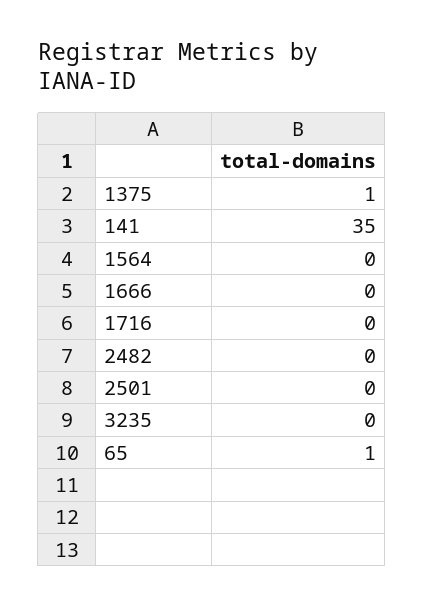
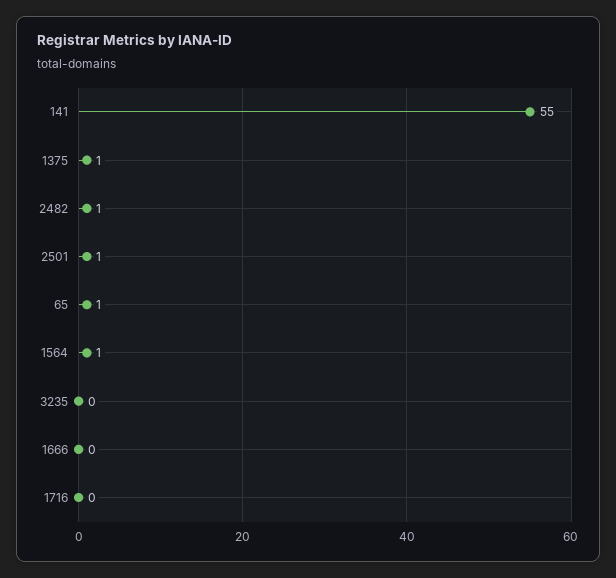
  {
    "1375": 1,
-   "141": 35,
+   "141": 55,
-   "1564": 0,
+   "1564": 1,
    "1666": 0,
    "1716": 0,
-   "2482": 0,
+   "2482": 1,
-   "2501": 0,
+   "2501": 1,
    "3235": 0,
    "65": 1
  }

